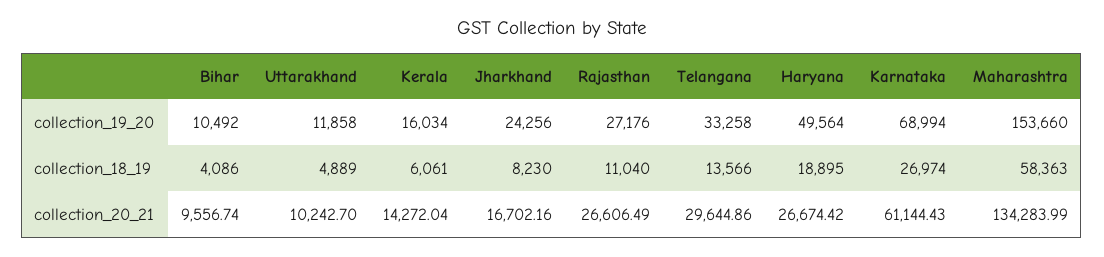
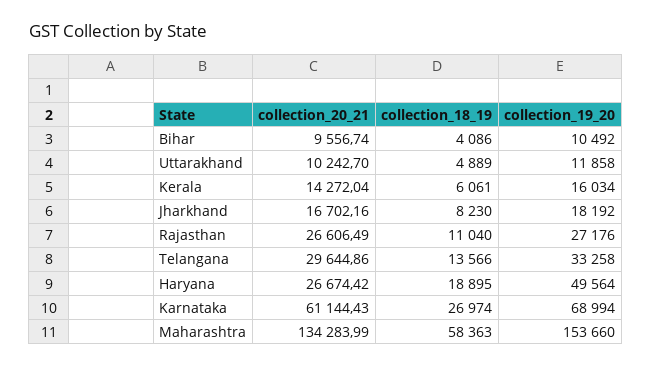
  {
    "Bihar": {
      "collection_19_20": 10492,
      "collection_18_19": 4086,
      "collection_20_21": 9556.74
    },
    "Uttarakhand": {
      "collection_19_20": 11858,
      "collection_18_19": 4889,
      "collection_20_21": 10242.7
    },
    "Kerala": {
      "collection_19_20": 16034,
      "collection_18_19": 6061,
      "collection_20_21": 14272.04
    },
    "Jharkhand": {
-     "collection_19_20": 24256,
+     "collection_19_20": 18192,
      "collection_18_19": 8230,
      "collection_20_21": 16702.16
    },
    "Rajasthan": {
      "collection_19_20": 27176,
      "collection_18_19": 11040,
      "collection_20_21": 26606.49
    },
    "Telangana": {
      "collection_19_20": 33258,
      "collection_18_19": 13566,
      "collection_20_21": 29644.86
    },
    "Haryana": {
      "collection_19_20": 49564,
      "collection_18_19": 18895,
      "collection_20_21": 26674.42
    },
    "Karnataka": {
      "collection_19_20": 68994,
      "collection_18_19": 26974,
      "collection_20_21": 61144.43
    },
    "Maharashtra": {
      "collection_19_20": 153660,
      "collection_18_19": 58363,
      "collection_20_21": 134283.99
    }
  }

